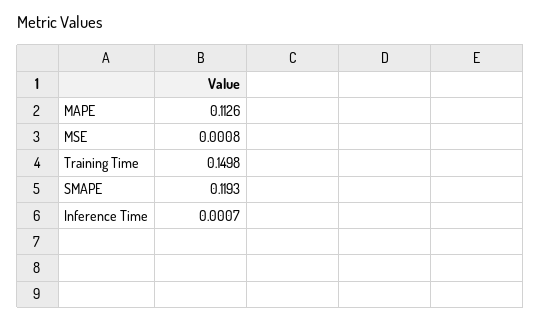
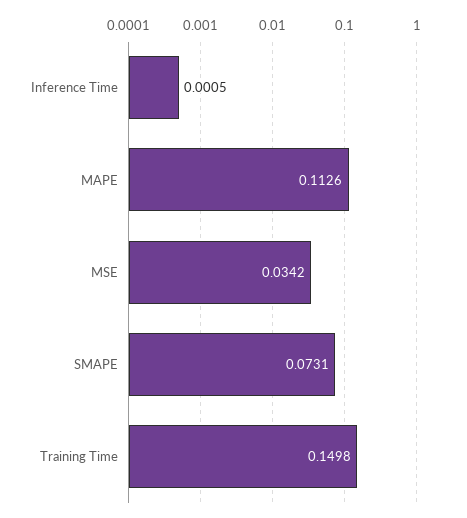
  {
    "MAPE": 0.1126,
-   "MSE": 0.0008,
+   "MSE": 0.0342,
    "Training Time": 0.1498,
-   "SMAPE": 0.1193,
+   "SMAPE": 0.0731,
-   "Inference Time": 0.0007
+   "Inference Time": 0.0005
  }

